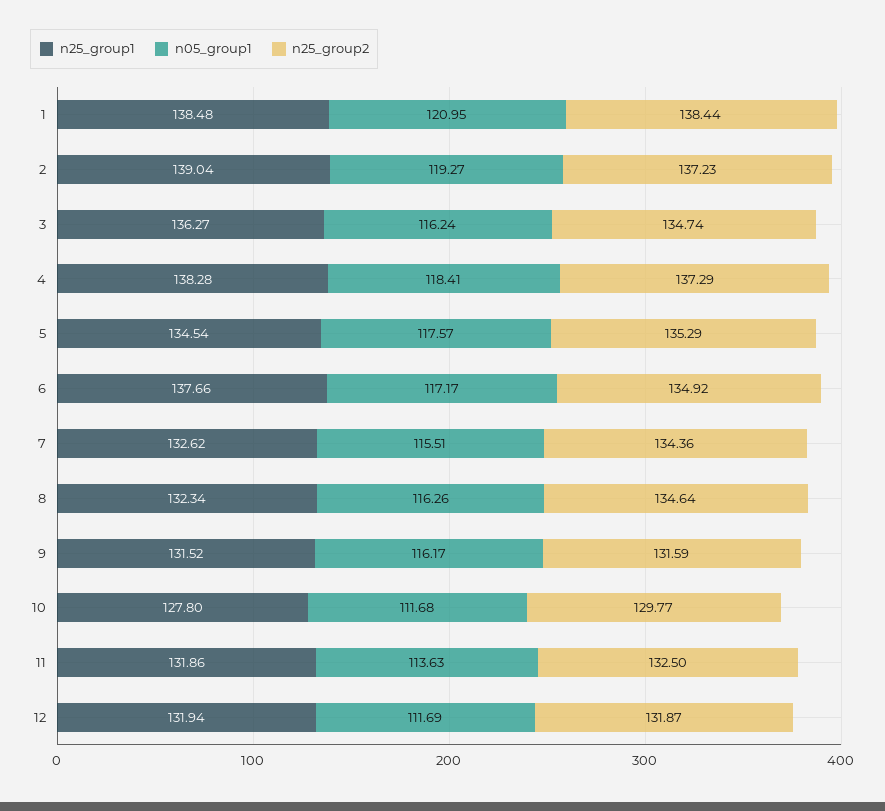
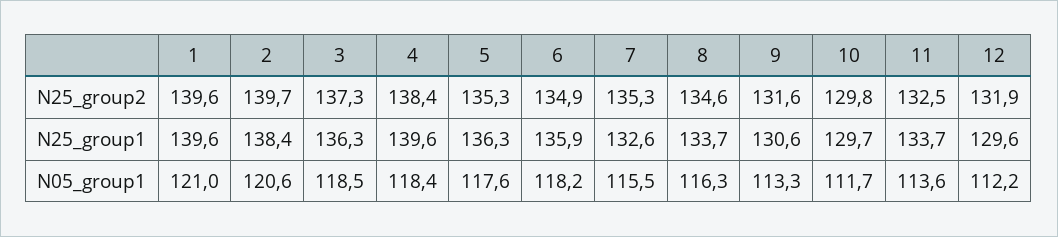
  {
    "n25_group1": {
-     "1": 138.48,
+     "1": 139.6,
-     "2": 139.04,
+     "2": 138.4,
      "3": 136.27,
-     "4": 138.28,
+     "4": 139.6,
-     "5": 134.54,
+     "5": 136.3,
-     "6": 137.66,
+     "6": 135.9,
      "7": 132.62,
-     "8": 132.34,
+     "8": 133.7,
-     "9": 131.52,
+     "9": 130.6,
-     "10": 127.8,
+     "10": 129.7,
-     "11": 131.86,
+     "11": 133.7,
-     "12": 131.94
+     "12": 129.6
    },
    "n05_group1": {
      "1": 120.95,
-     "2": 119.27,
+     "2": 120.6,
-     "3": 116.24,
+     "3": 118.5,
      "4": 118.41,
      "5": 117.57,
-     "6": 117.17,
+     "6": 118.2,
      "7": 115.51,
      "8": 116.26,
-     "9": 116.17,
+     "9": 113.3,
      "10": 111.68,
      "11": 113.63,
-     "12": 111.69
+     "12": 112.2
    },
    "n25_group2": {
-     "1": 138.44,
+     "1": 139.6,
-     "2": 137.23,
+     "2": 139.7,
-     "3": 134.74,
+     "3": 137.3,
-     "4": 137.29,
+     "4": 138.4,
      "5": 135.29,
      "6": 134.92,
-     "7": 134.36,
+     "7": 135.3,
      "8": 134.64,
      "9": 131.59,
      "10": 129.77,
      "11": 132.5,
      "12": 131.87
    }
  }

